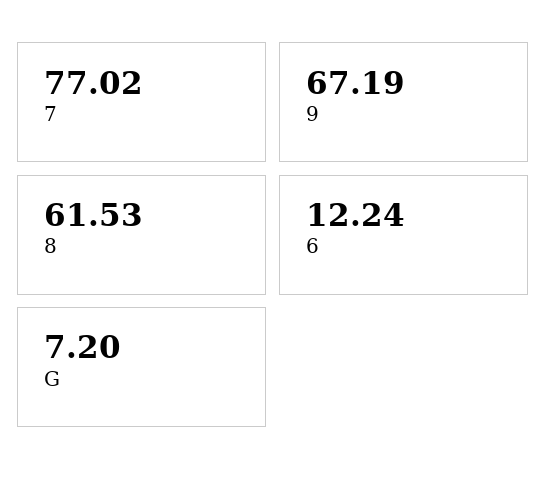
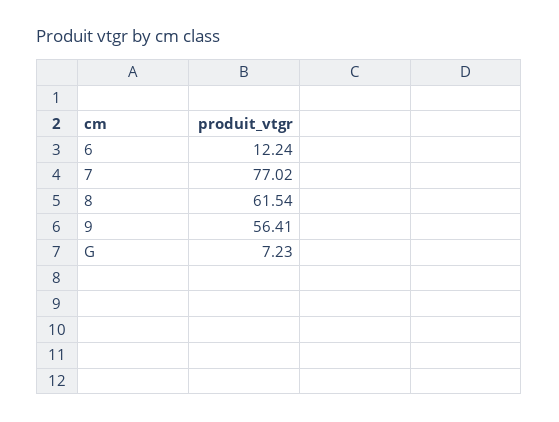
  {
    "7": 77.02,
-   "9": 67.19,
+   "9": 56.41,
-   "8": 61.53,
+   "8": 61.54,
    "6": 12.24,
-   "G": 7.2
+   "G": 7.23
  }

